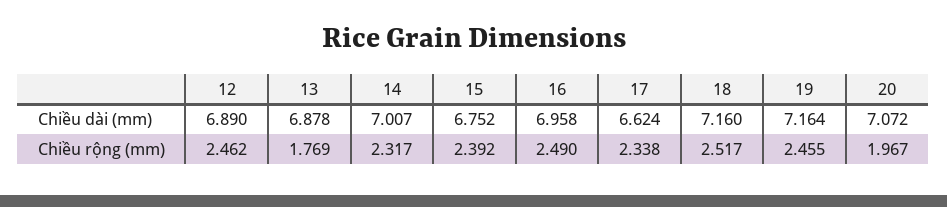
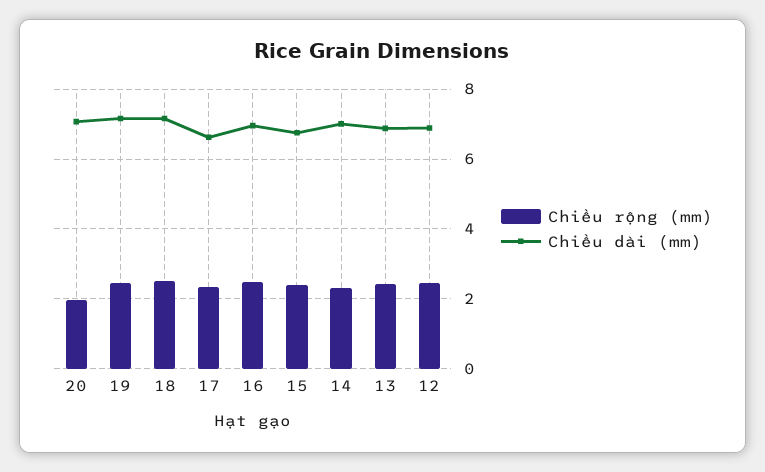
  {
    "Chiều dài (mm)": {
      "12": 6.89,
      "13": 6.878,
      "14": 7.007,
      "15": 6.752,
      "16": 6.958,
      "17": 6.624,
      "18": 7.16,
      "19": 7.164,
      "20": 7.072
    },
    "Chiều rộng (mm)": {
      "12": 2.462,
-     "13": 1.769,
+     "13": 2.4,
      "14": 2.317,
      "15": 2.392,
      "16": 2.49,
      "17": 2.338,
      "18": 2.517,
      "19": 2.455,
      "20": 1.967
    }
  }

